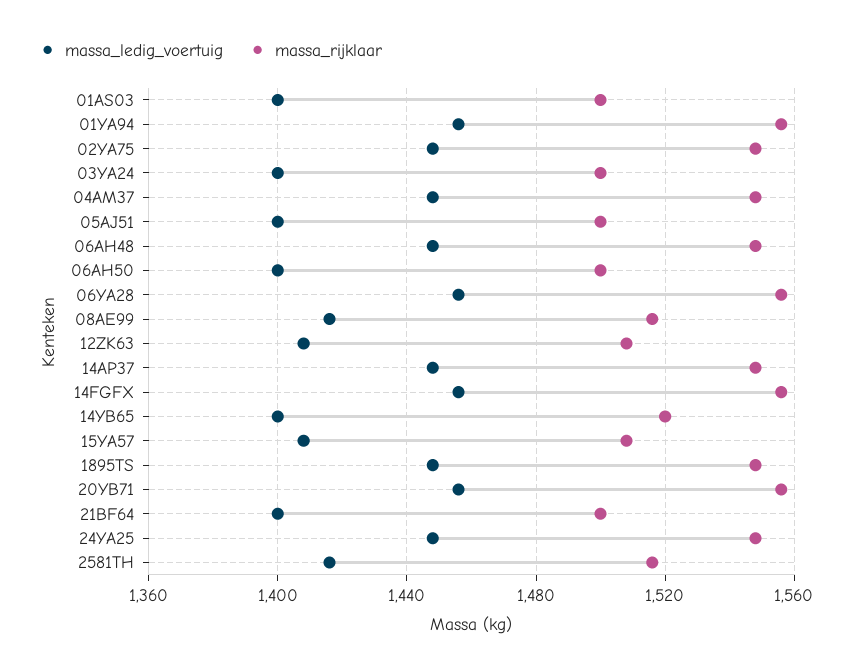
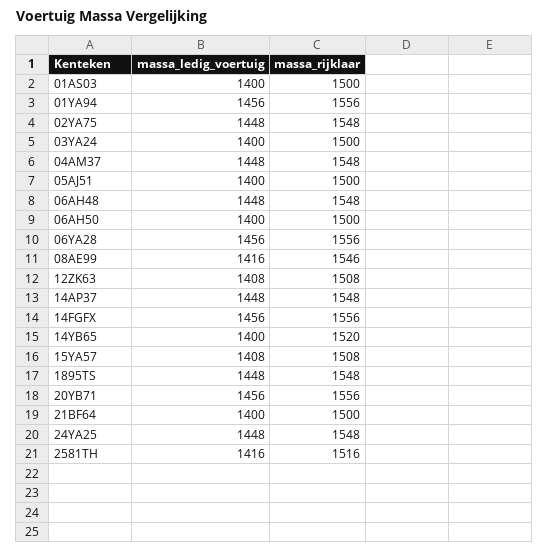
  {
    "massa_ledig_voertuig": {
      "01AS03": 1400,
      "01YA94": 1456,
      "02YA75": 1448,
      "03YA24": 1400,
      "04AM37": 1448,
      "05AJ51": 1400,
      "06AH48": 1448,
      "06AH50": 1400,
      "06YA28": 1456,
      "08AE99": 1416,
      "12ZK63": 1408,
      "14AP37": 1448,
      "14FGFX": 1456,
      "14YB65": 1400,
      "15YA57": 1408,
      "1895TS": 1448,
      "20YB71": 1456,
      "21BF64": 1400,
      "24YA25": 1448,
      "2581TH": 1416
    },
    "massa_rijklaar": {
      "01AS03": 1500,
      "01YA94": 1556,
      "02YA75": 1548,
      "03YA24": 1500,
      "04AM37": 1548,
      "05AJ51": 1500,
      "06AH48": 1548,
      "06AH50": 1500,
      "06YA28": 1556,
-     "08AE99": 1515,
+     "08AE99": 1546,
      "12ZK63": 1508,
      "14AP37": 1548,
      "14FGFX": 1556,
      "14YB65": 1520,
      "15YA57": 1508,
      "1895TS": 1548,
      "20YB71": 1556,
      "21BF64": 1500,
      "24YA25": 1548,
      "2581TH": 1516
    }
  }

